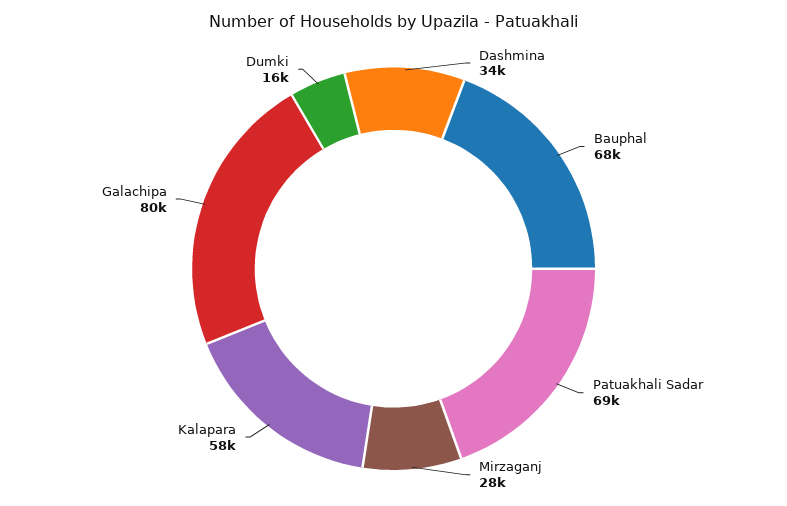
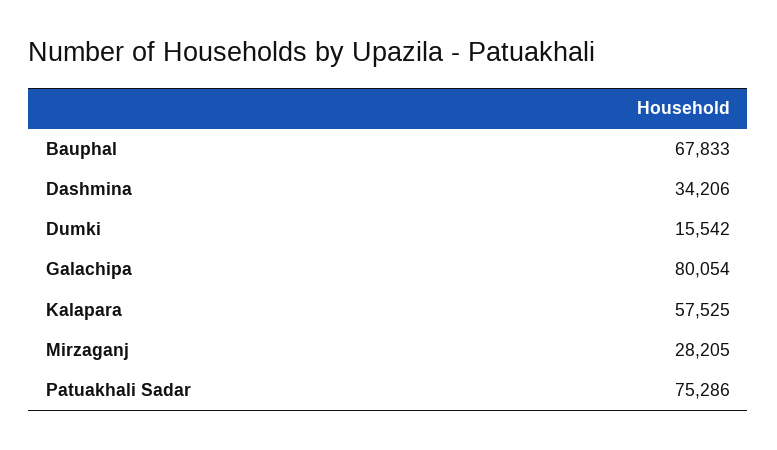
  {
    "Dashmina": 34206,
    "Bauphal": 67833,
-   "Patuakhali Sadar": 69000,
+   "Patuakhali Sadar": 75286,
    "Mirzaganj": 28205,
    "Kalapara": 57525,
    "Galachipa": 80054,
    "Dumki": 15542
  }

